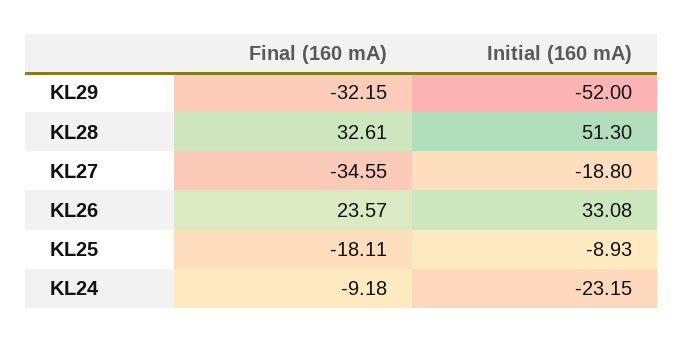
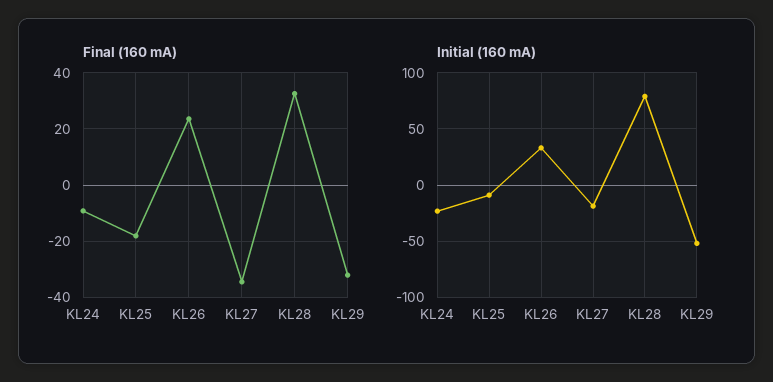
  {
    "Final (160 mA)": {
      "KL29": -32.15,
      "KL28": 32.61,
      "KL27": -34.55,
      "KL26": 23.57,
      "KL25": -18.11,
      "KL24": -9.18
    },
    "Initial (160 mA)": {
      "KL29": -52,
-     "KL28": 51.3,
+     "KL28": 80,
      "KL27": -18.8,
      "KL26": 33.08,
      "KL25": -8.93,
      "KL24": -23.15
    }
  }

